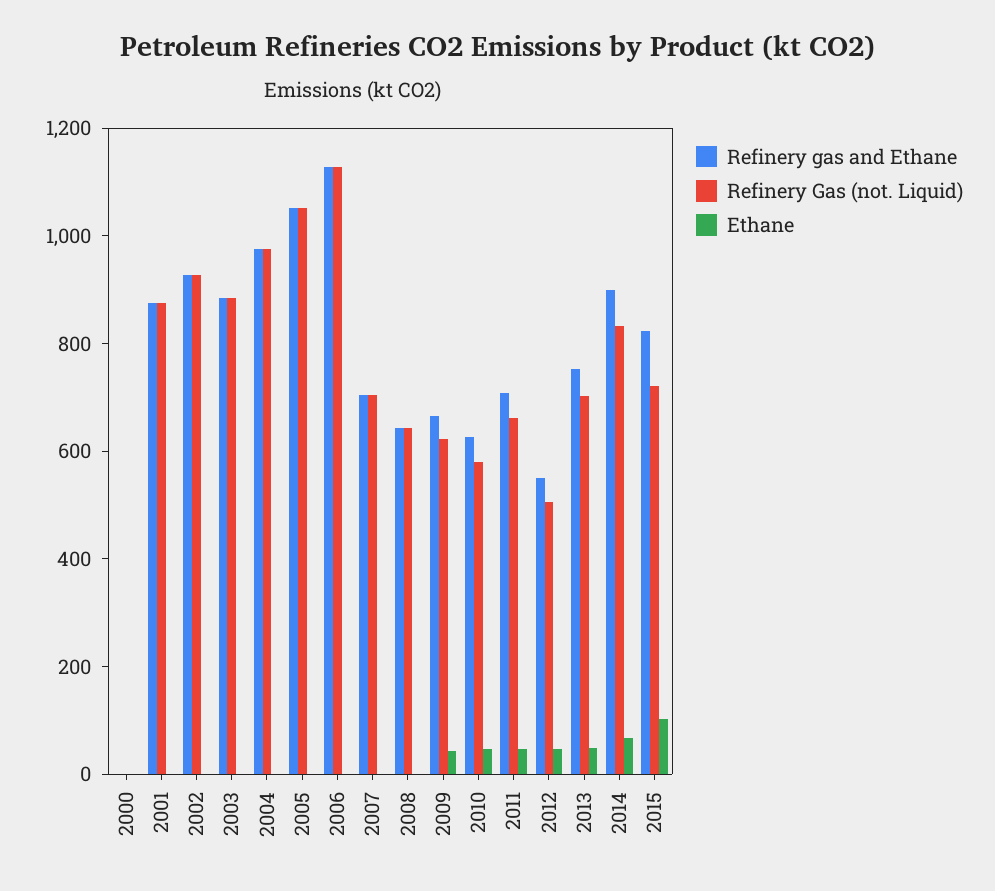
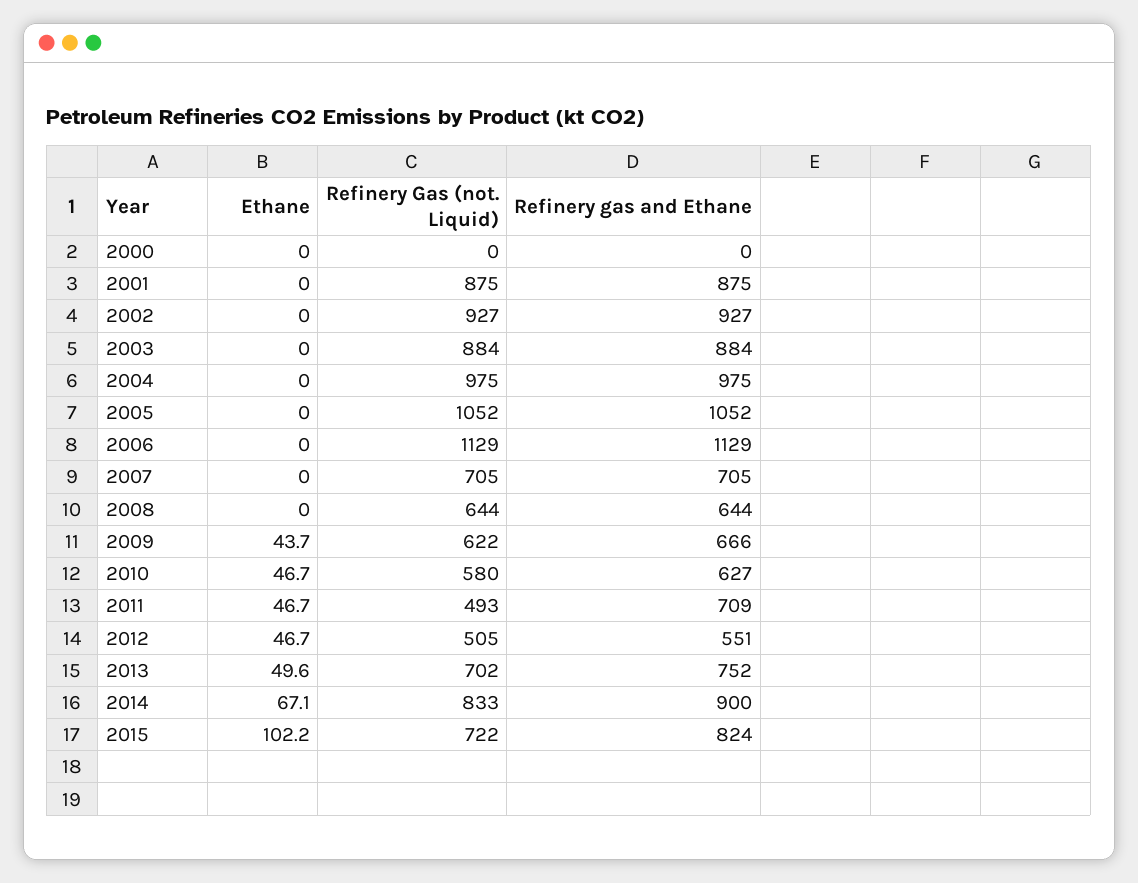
  {
    "Refinery gas and Ethane": {
      "2000": 0,
      "2001": 875,
      "2002": 927,
      "2003": 884,
      "2004": 975,
      "2005": 1052,
      "2006": 1129,
      "2007": 705,
      "2008": 644,
      "2009": 666,
      "2010": 627,
      "2011": 709,
      "2012": 551,
      "2013": 752,
      "2014": 900,
      "2015": 824
    },
    "Refinery Gas (not. Liquid)": {
      "2000": 0,
      "2001": 875,
      "2002": 927,
      "2003": 884,
      "2004": 975,
      "2005": 1052,
      "2006": 1129,
      "2007": 705,
      "2008": 644,
      "2009": 622,
      "2010": 580,
-     "2011": 650,
+     "2011": 493,
      "2012": 505,
      "2013": 702,
      "2014": 833,
      "2015": 722
    },
    "Ethane": {
      "2000": 0,
      "2001": 0,
      "2002": 0,
      "2003": 0,
      "2004": 0,
      "2005": 0,
      "2006": 0,
      "2007": 0,
      "2008": 0,
      "2009": 43.7,
      "2010": 46.7,
      "2011": 46.7,
      "2012": 46.7,
      "2013": 49.6,
      "2014": 67.1,
      "2015": 102.2
    }
  }

